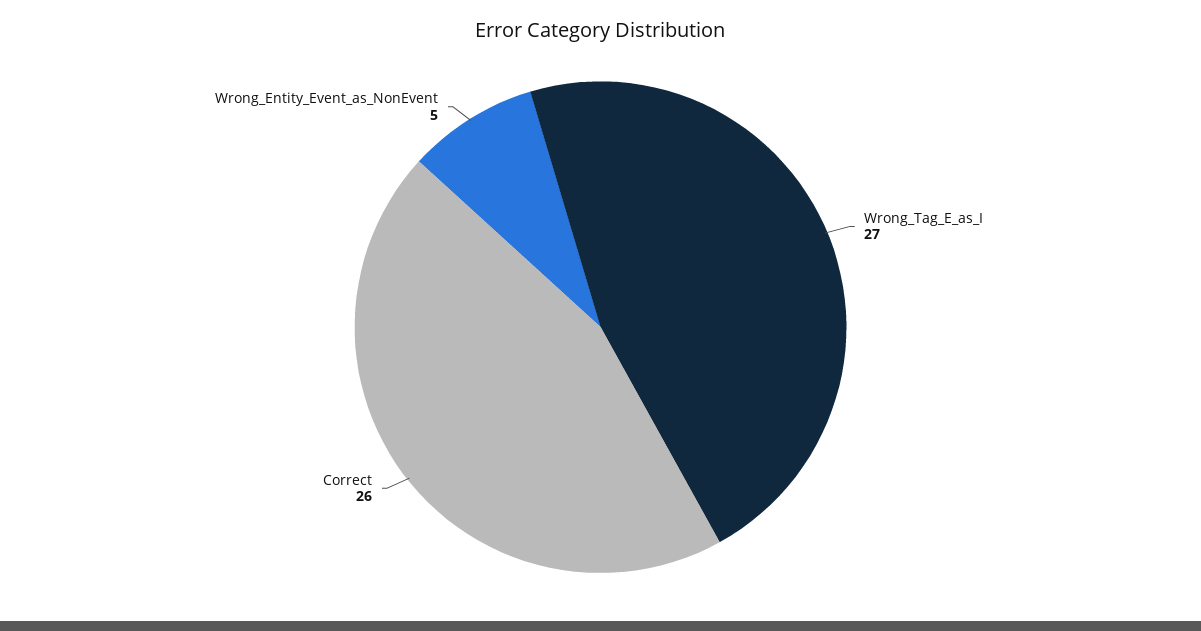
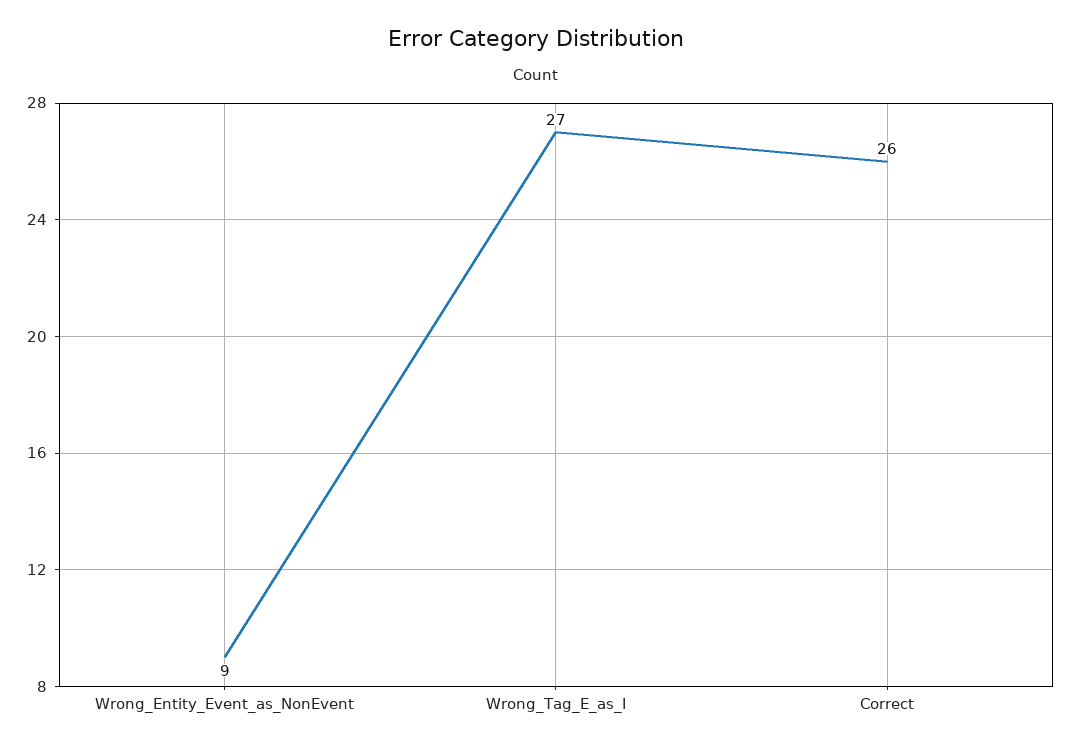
  {
    "Wrong_Tag_E_as_I": 27,
    "Correct": 26,
-   "Wrong_Entity_Event_as_NonEvent": 5
+   "Wrong_Entity_Event_as_NonEvent": 9
  }

